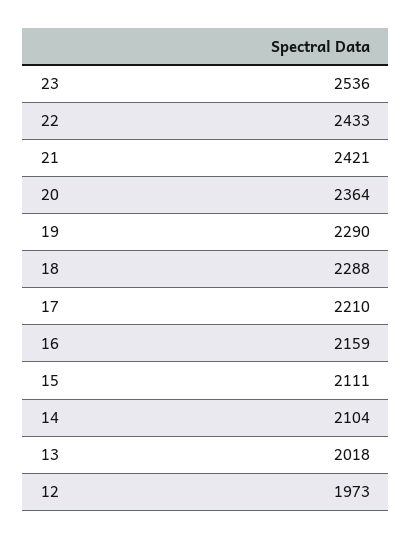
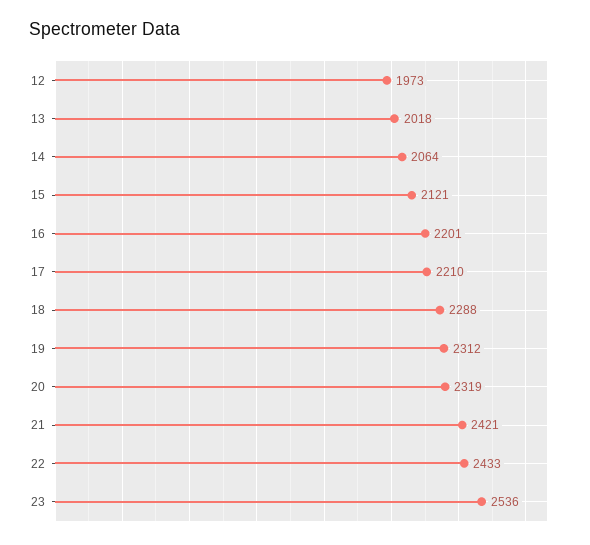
  {
    "23": 2536,
    "22": 2433,
    "21": 2421,
-   "20": 2364,
+   "20": 2319,
-   "19": 2290,
+   "19": 2312,
    "18": 2288,
    "17": 2210,
-   "16": 2159,
+   "16": 2201,
-   "15": 2111,
+   "15": 2121,
-   "14": 2104,
+   "14": 2064,
    "13": 2018,
    "12": 1973
  }

